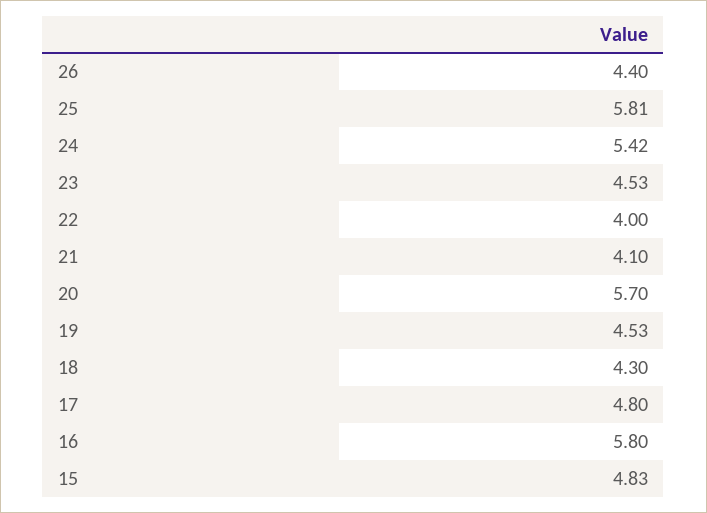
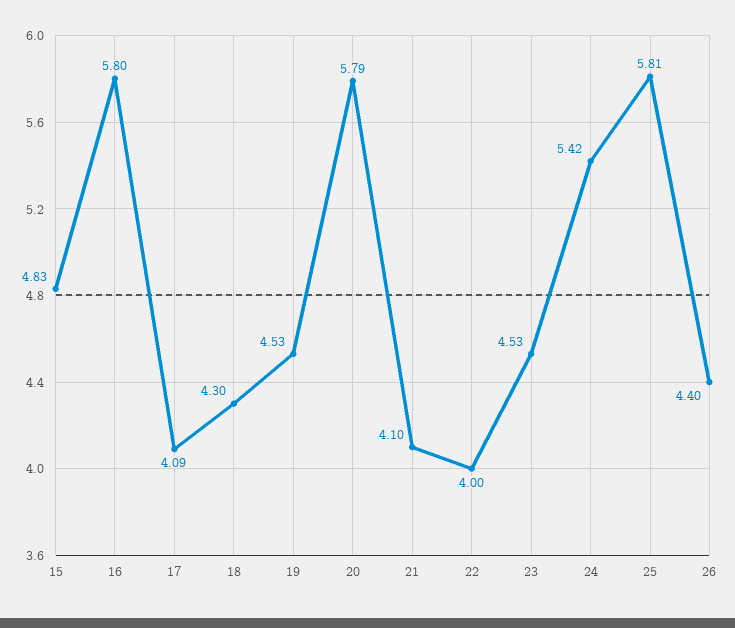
  {
    "26": 4.4,
    "25": 5.81,
    "24": 5.42,
    "23": 4.53,
    "22": 4,
    "21": 4.1,
-   "20": 5.7,
+   "20": 5.79,
    "19": 4.53,
    "18": 4.3,
-   "17": 4.8,
+   "17": 4.09,
    "16": 5.8,
    "15": 4.83
  }

